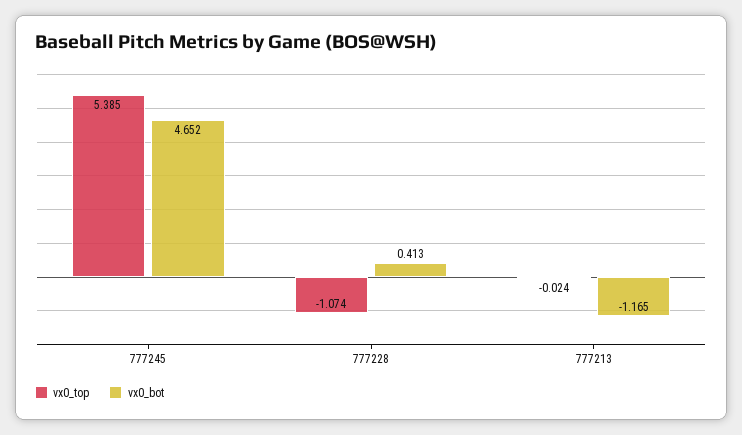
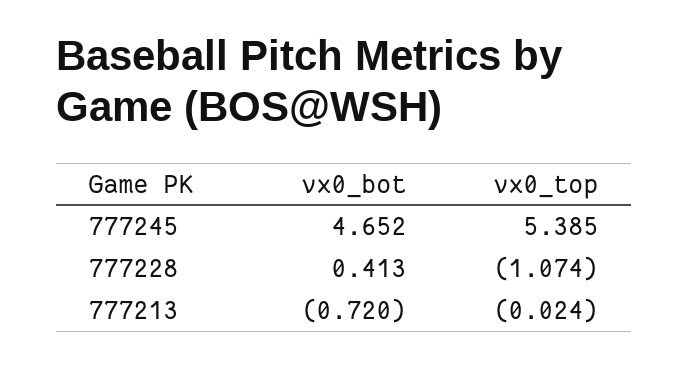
  {
    "vx0_top": {
      "777245": 5.385,
      "777228": -1.074,
      "777213": -0.024
    },
    "vx0_bot": {
      "777245": 4.652,
      "777228": 0.413,
-     "777213": -1.165
+     "777213": -0.72
    }
  }

